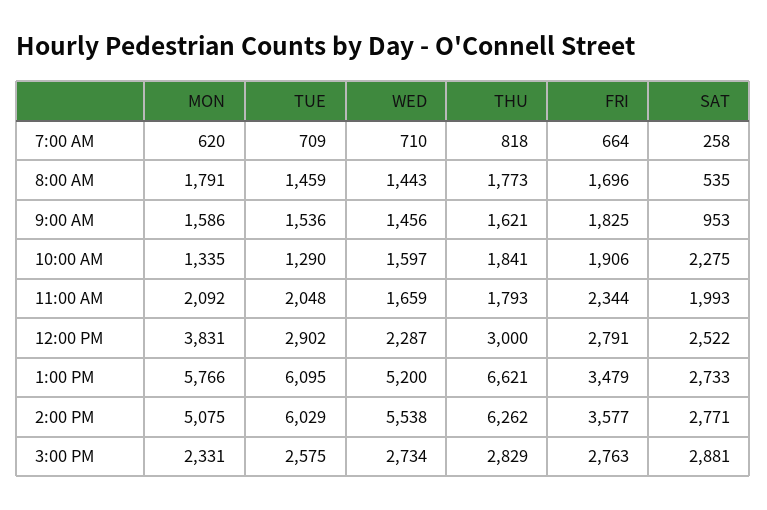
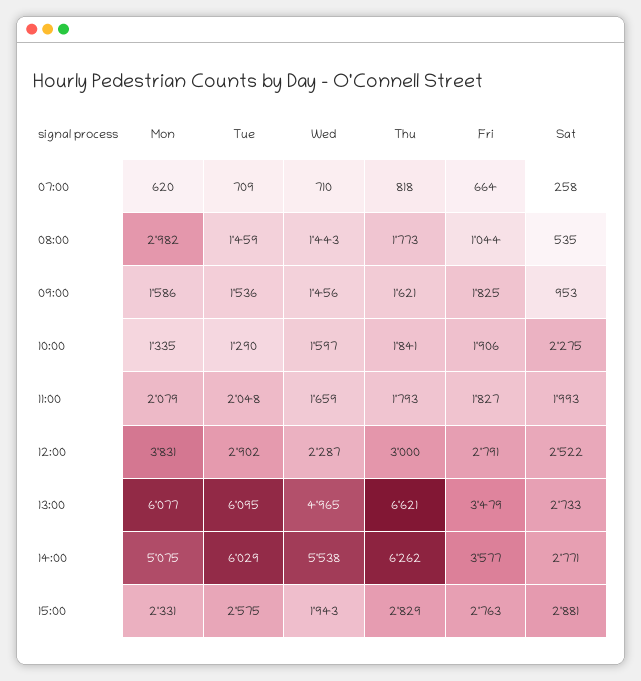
  {
    "MON": {
      "7:00 AM": 620,
-     "8:00 AM": 1791,
+     "8:00 AM": 2982,
      "9:00 AM": 1586,
      "10:00 AM": 1335,
-     "11:00 AM": 2092,
+     "11:00 AM": 2079,
      "12:00 PM": 3831,
-     "1:00 PM": 5766,
+     "1:00 PM": 6077,
      "2:00 PM": 5075,
      "3:00 PM": 2331
    },
    "TUE": {
      "7:00 AM": 709,
      "8:00 AM": 1459,
      "9:00 AM": 1536,
      "10:00 AM": 1290,
      "11:00 AM": 2048,
      "12:00 PM": 2902,
      "1:00 PM": 6095,
      "2:00 PM": 6029,
      "3:00 PM": 2575
    },
    "WED": {
      "7:00 AM": 710,
      "8:00 AM": 1443,
      "9:00 AM": 1456,
      "10:00 AM": 1597,
      "11:00 AM": 1659,
      "12:00 PM": 2287,
-     "1:00 PM": 5200,
+     "1:00 PM": 4965,
      "2:00 PM": 5538,
-     "3:00 PM": 2734
+     "3:00 PM": 1943
    },
    "THU": {
      "7:00 AM": 818,
      "8:00 AM": 1773,
      "9:00 AM": 1621,
      "10:00 AM": 1841,
      "11:00 AM": 1793,
      "12:00 PM": 3000,
      "1:00 PM": 6621,
      "2:00 PM": 6262,
      "3:00 PM": 2829
    },
    "FRI": {
      "7:00 AM": 664,
-     "8:00 AM": 1696,
+     "8:00 AM": 1044,
      "9:00 AM": 1825,
      "10:00 AM": 1906,
-     "11:00 AM": 2344,
+     "11:00 AM": 1827,
      "12:00 PM": 2791,
      "1:00 PM": 3479,
      "2:00 PM": 3577,
      "3:00 PM": 2763
    },
    "SAT": {
      "7:00 AM": 258,
      "8:00 AM": 535,
      "9:00 AM": 953,
      "10:00 AM": 2275,
      "11:00 AM": 1993,
      "12:00 PM": 2522,
      "1:00 PM": 2733,
      "2:00 PM": 2771,
      "3:00 PM": 2881
    }
  }

